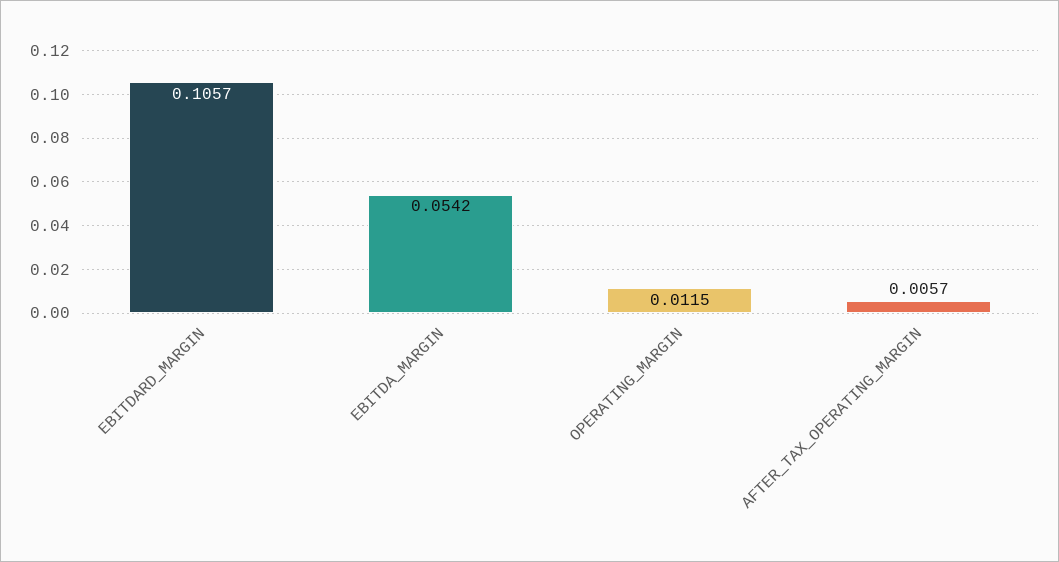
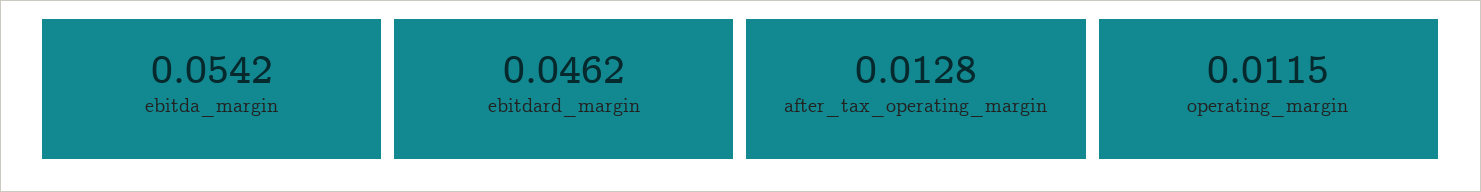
  {
-   "EBITDARD_MARGIN": 0.1057,
+   "EBITDARD_MARGIN": 0.0462,
    "EBITDA_MARGIN": 0.0542,
    "OPERATING_MARGIN": 0.0115,
-   "AFTER_TAX_OPERATING_MARGIN": 0.0057
+   "AFTER_TAX_OPERATING_MARGIN": 0.0128
  }

